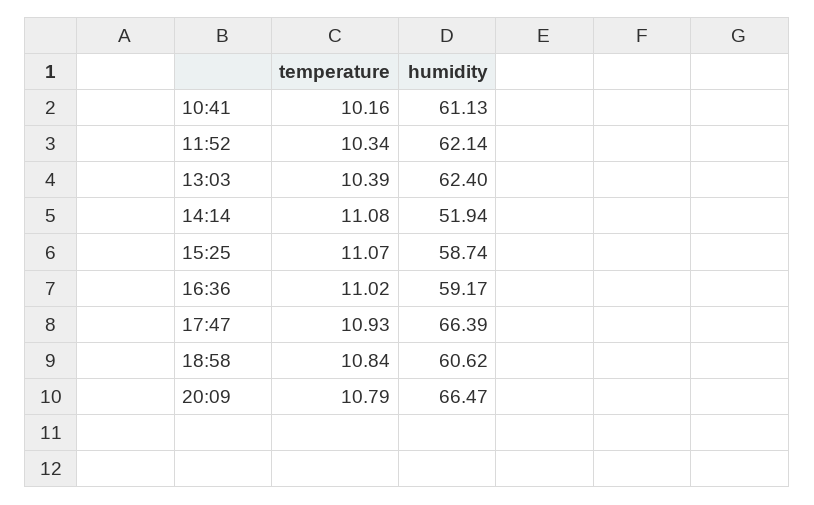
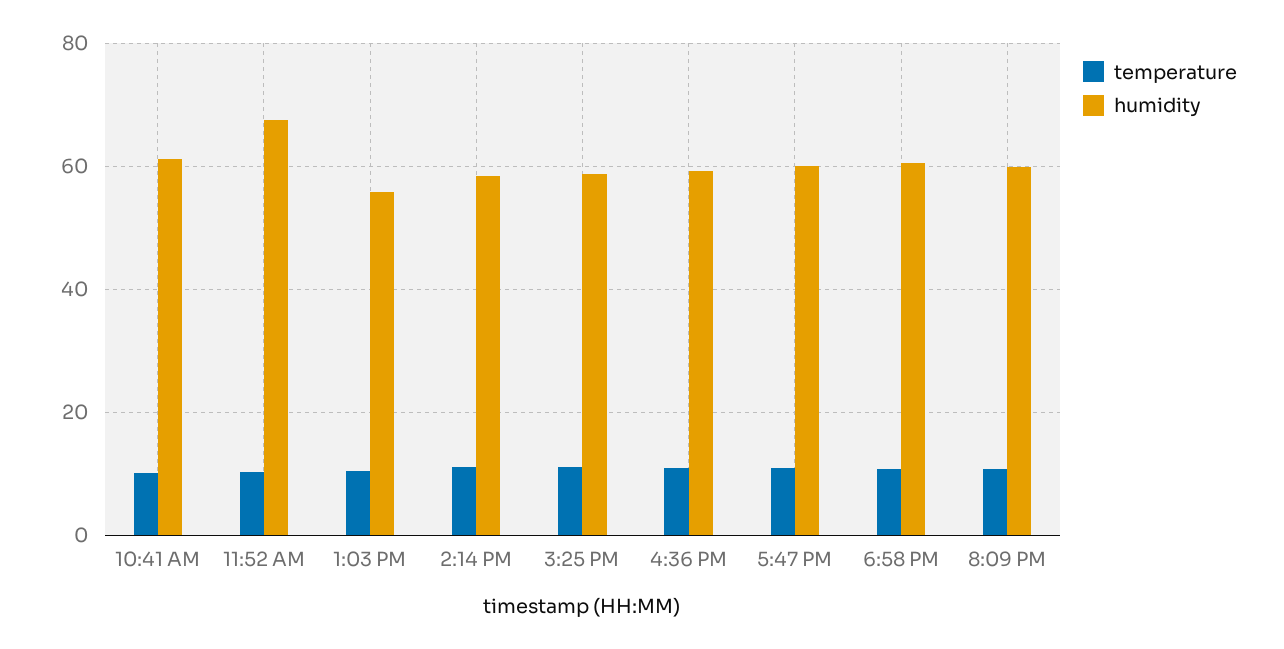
  {
    "temperature": {
      "10:41": 10.16,
      "11:52": 10.34,
      "13:03": 10.39,
      "14:14": 11.08,
      "15:25": 11.07,
      "16:36": 11.02,
      "17:47": 10.93,
      "18:58": 10.84,
      "20:09": 10.79
    },
    "humidity": {
      "10:41": 61.13,
-     "11:52": 62.14,
+     "11:52": 68,
-     "13:03": 62.4,
+     "13:03": 56,
-     "14:14": 51.94,
+     "14:14": 58,
      "15:25": 58.74,
      "16:36": 59.17,
-     "17:47": 66.39,
+     "17:47": 60,
      "18:58": 60.62,
-     "20:09": 66.47
+     "20:09": 60
    }
  }

